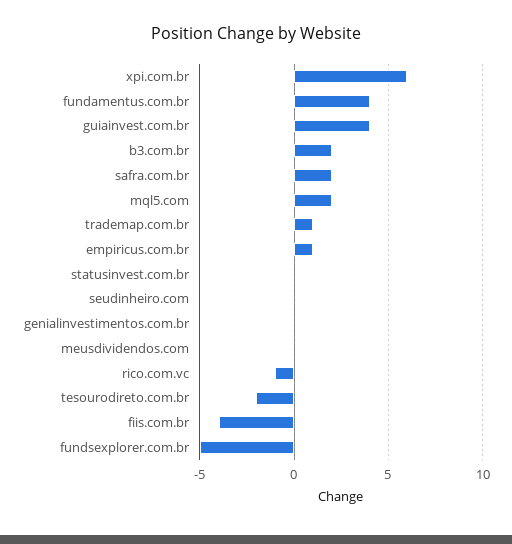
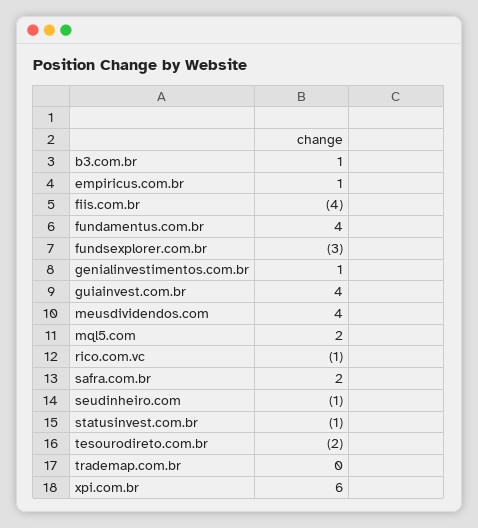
  {
    "xpi.com.br": 6,
    "fundamentus.com.br": 4,
    "guiainvest.com.br": 4,
-   "b3.com.br": 2,
+   "b3.com.br": 1,
    "safra.com.br": 2,
    "mql5.com": 2,
-   "trademap.com.br": 1,
+   "trademap.com.br": 0,
    "empiricus.com.br": 1,
-   "statusinvest.com.br": 0,
+   "statusinvest.com.br": -1,
-   "seudinheiro.com": 0,
+   "seudinheiro.com": -1,
-   "genialinvestimentos.com.br": 0,
+   "genialinvestimentos.com.br": 1,
-   "meusdividendos.com": 0,
+   "meusdividendos.com": 4,
    "rico.com.vc": -1,
    "tesourodireto.com.br": -2,
    "fiis.com.br": -4,
-   "fundsexplorer.com.br": -5
+   "fundsexplorer.com.br": -3
  }

